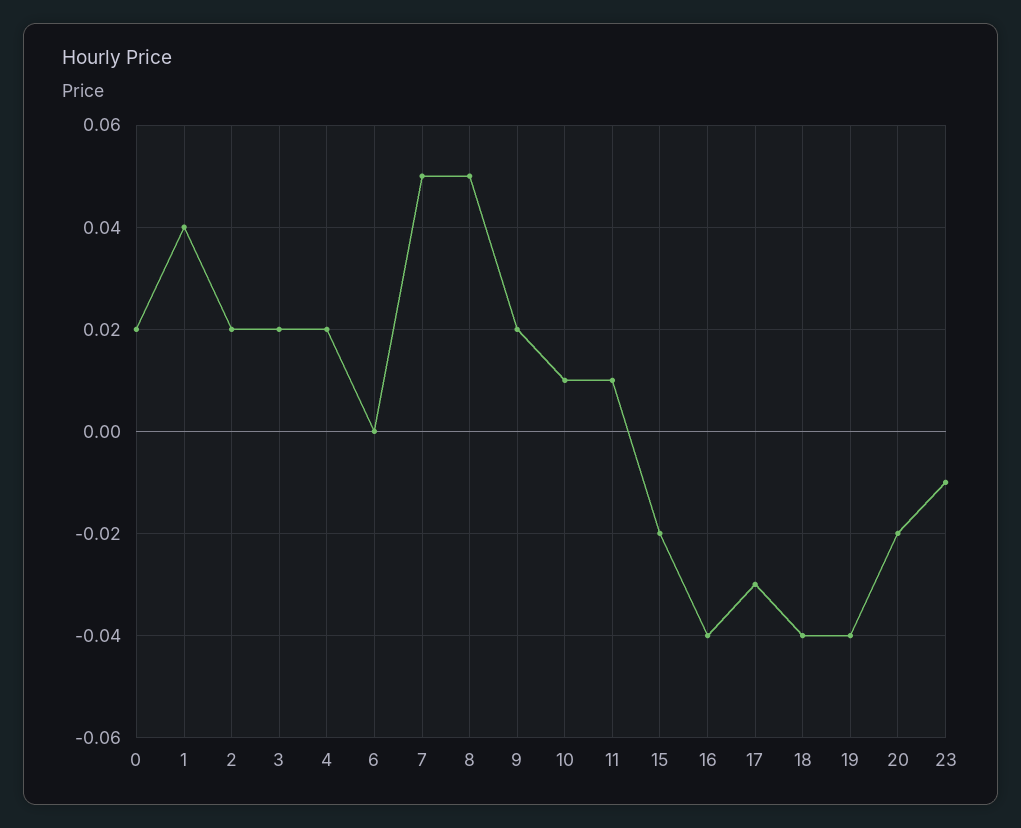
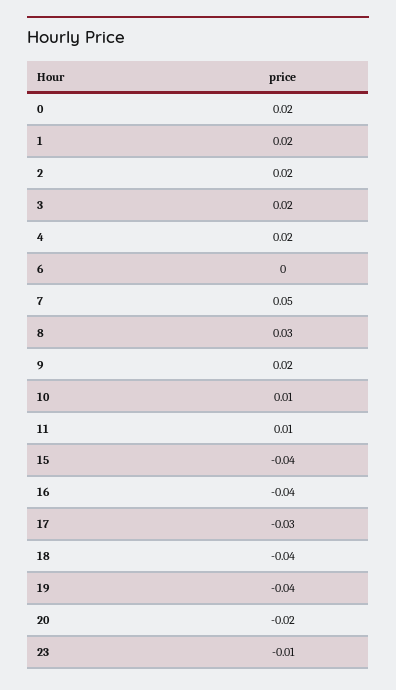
  {
    "0": 0.02,
-   "1": 0.04,
+   "1": 0.02,
    "2": 0.02,
    "3": 0.02,
    "4": 0.02,
    "6": 0,
    "7": 0.05,
-   "8": 0.05,
+   "8": 0.03,
    "9": 0.02,
    "10": 0.01,
    "11": 0.01,
-   "15": -0.02,
+   "15": -0.04,
    "16": -0.04,
    "17": -0.03,
    "18": -0.04,
    "19": -0.04,
    "20": -0.02,
    "23": -0.01
  }

